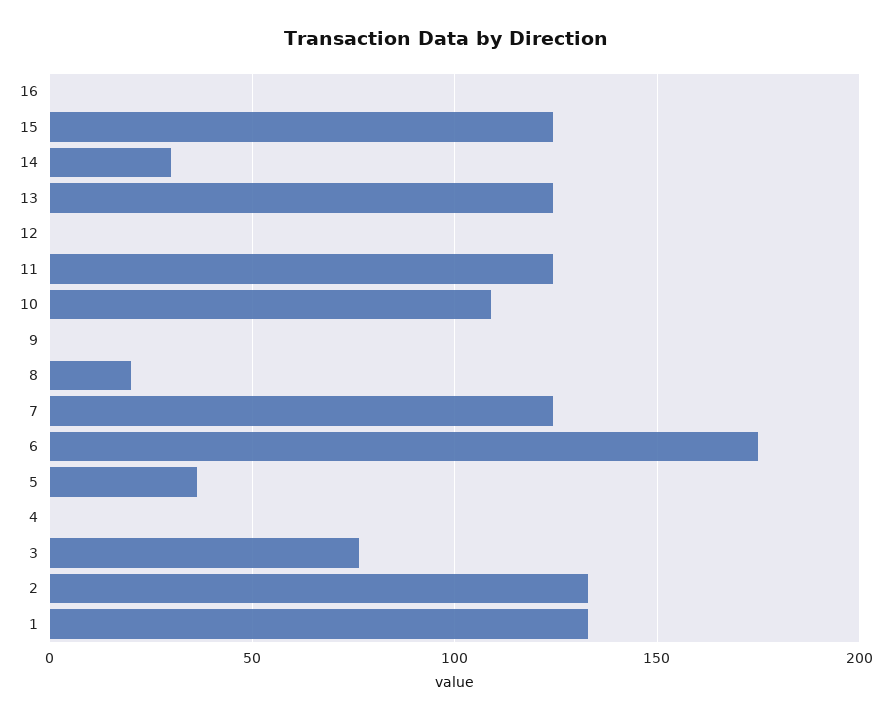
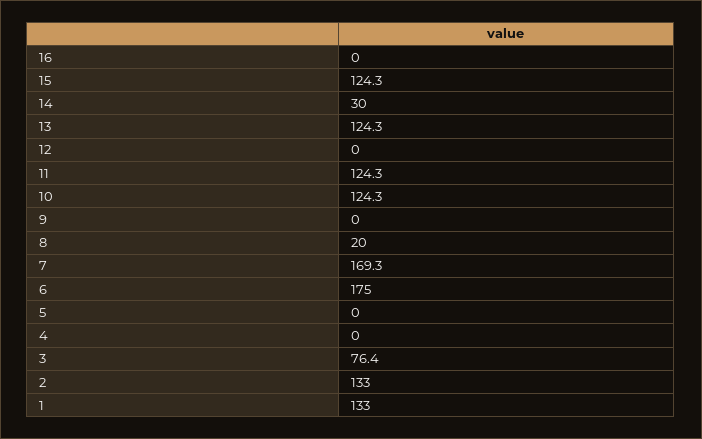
  {
    "16": 0,
    "15": 124.3,
    "14": 30,
    "13": 124.3,
    "12": 0,
    "11": 124.3,
-   "10": 110,
+   "10": 124.3,
    "9": 0,
    "8": 20,
-   "7": 125,
+   "7": 169.3,
    "6": 175,
-   "5": 35,
+   "5": 0,
    "4": 0,
    "3": 76.4,
    "2": 133,
    "1": 133
  }

